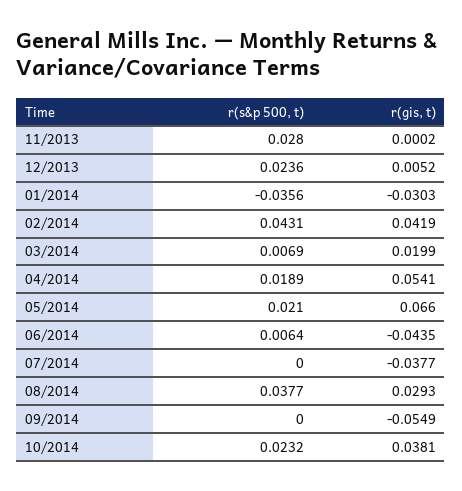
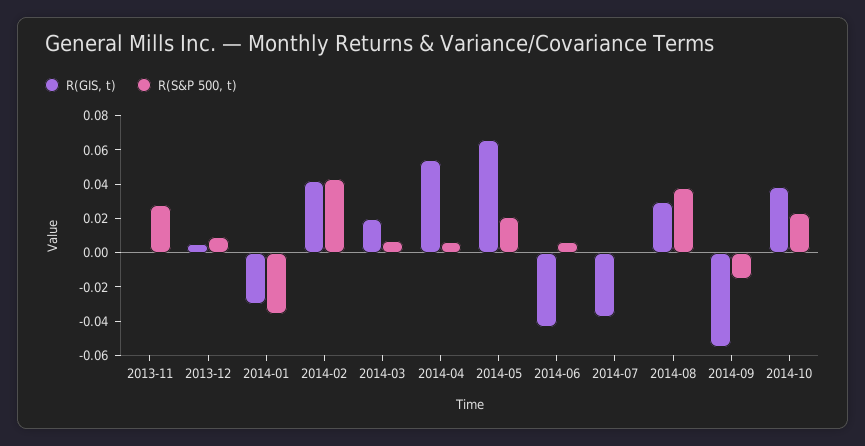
  {
    "r(s&p 500, t)": {
      "11/2013": 0.028,
-     "12/2013": 0.0236,
+     "12/2013": 0.01,
      "01/2014": -0.0356,
      "02/2014": 0.0431,
      "03/2014": 0.0069,
-     "04/2014": 0.0189,
+     "04/2014": 0.005,
      "05/2014": 0.021,
      "06/2014": 0.0064,
      "07/2014": 0,
      "08/2014": 0.0377,
-     "09/2014": 0,
+     "09/2014": -0.015,
      "10/2014": 0.0232
    },
    "r(gis, t)": {
      "11/2013": 0.0002,
      "12/2013": 0.0052,
      "01/2014": -0.0303,
      "02/2014": 0.0419,
      "03/2014": 0.0199,
      "04/2014": 0.0541,
      "05/2014": 0.066,
      "06/2014": -0.0435,
      "07/2014": -0.0377,
      "08/2014": 0.0293,
      "09/2014": -0.0549,
      "10/2014": 0.0381
    }
  }

